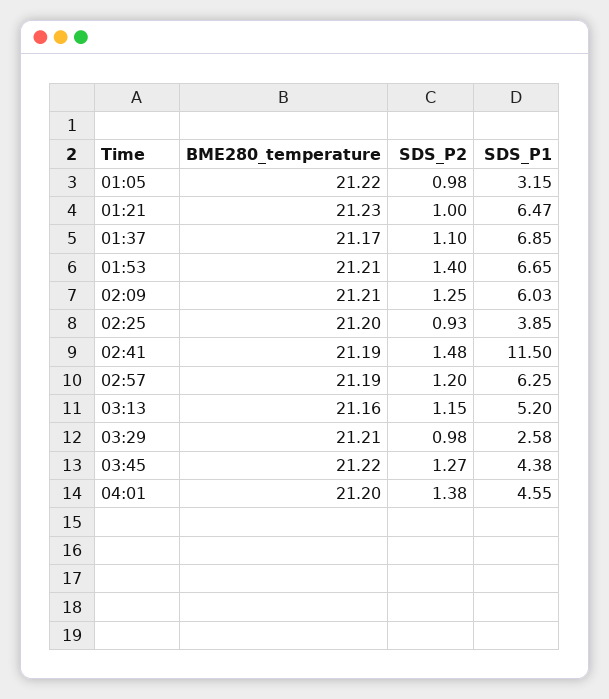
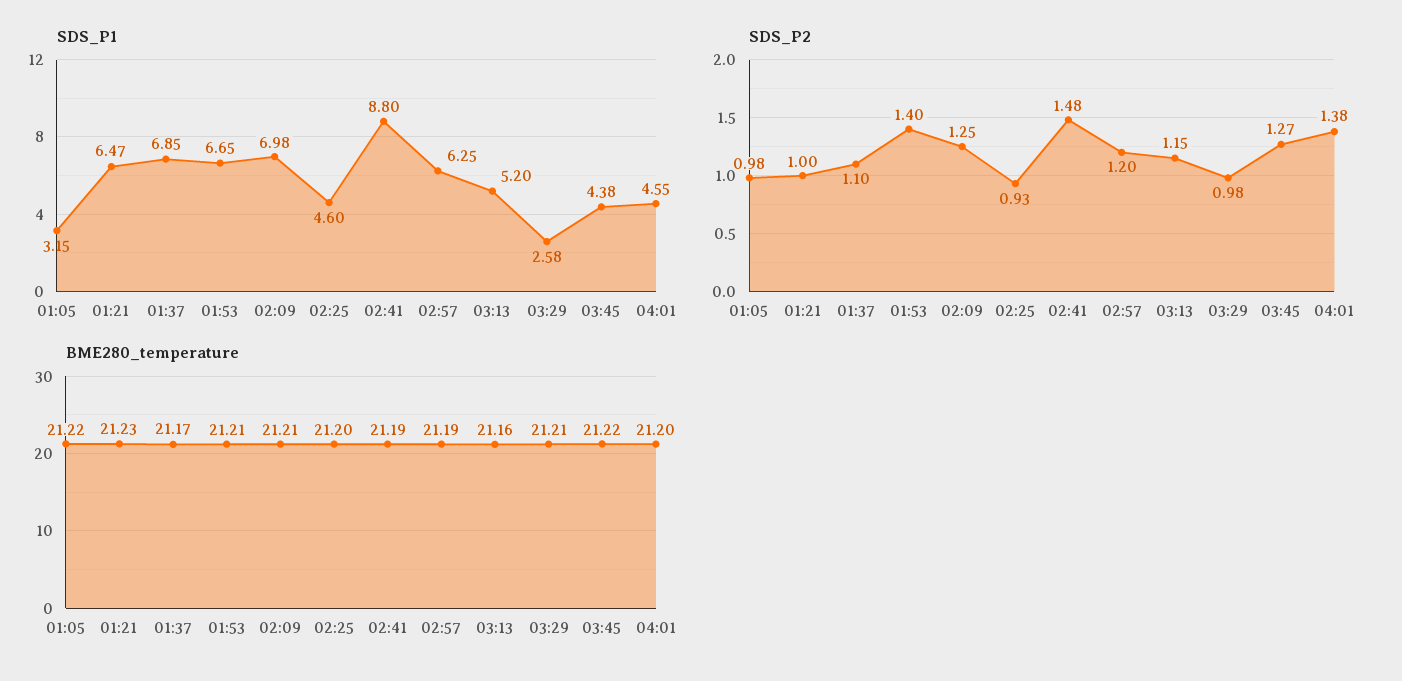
  {
    "BME280_temperature": {
      "01:05": 21.22,
      "01:21": 21.23,
      "01:37": 21.17,
      "01:53": 21.21,
      "02:09": 21.21,
      "02:25": 21.2,
      "02:41": 21.19,
      "02:57": 21.19,
      "03:13": 21.16,
      "03:29": 21.21,
      "03:45": 21.22,
      "04:01": 21.2
    },
    "SDS_P2": {
      "01:05": 0.98,
      "01:21": 1,
      "01:37": 1.1,
      "01:53": 1.4,
      "02:09": 1.25,
      "02:25": 0.93,
      "02:41": 1.48,
      "02:57": 1.2,
      "03:13": 1.15,
      "03:29": 0.98,
      "03:45": 1.27,
      "04:01": 1.38
    },
    "SDS_P1": {
      "01:05": 3.15,
      "01:21": 6.47,
      "01:37": 6.85,
      "01:53": 6.65,
-     "02:09": 6.03,
+     "02:09": 6.98,
-     "02:25": 3.85,
+     "02:25": 4.6,
-     "02:41": 11.5,
+     "02:41": 8.8,
      "02:57": 6.25,
      "03:13": 5.2,
      "03:29": 2.58,
      "03:45": 4.38,
      "04:01": 4.55
    }
  }

